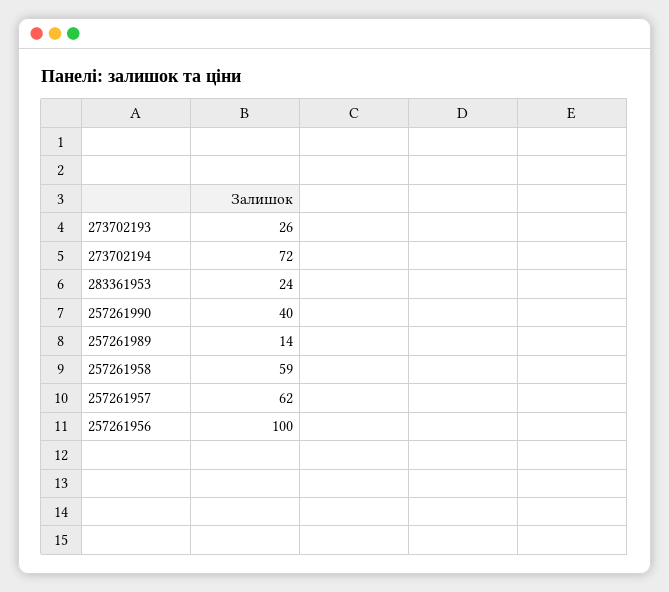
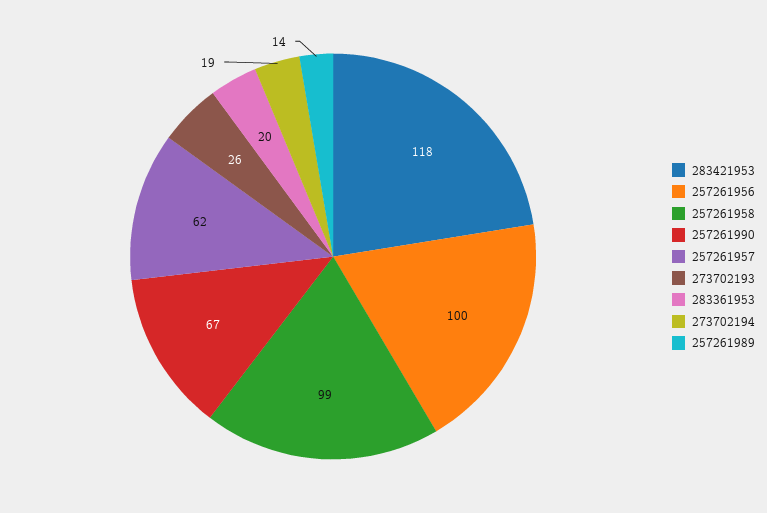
  {
    "273702193": 26,
-   "273702194": 72,
+   "273702194": 19,
-   "283361953": 24,
+   "283361953": 20,
-   "257261990": 40,
+   "257261990": 67,
    "257261989": 14,
-   "257261958": 59,
+   "257261958": 99,
    "257261957": 62,
-   "257261956": 100
+   "257261956": 100,
+   "283421953": 118
  }

